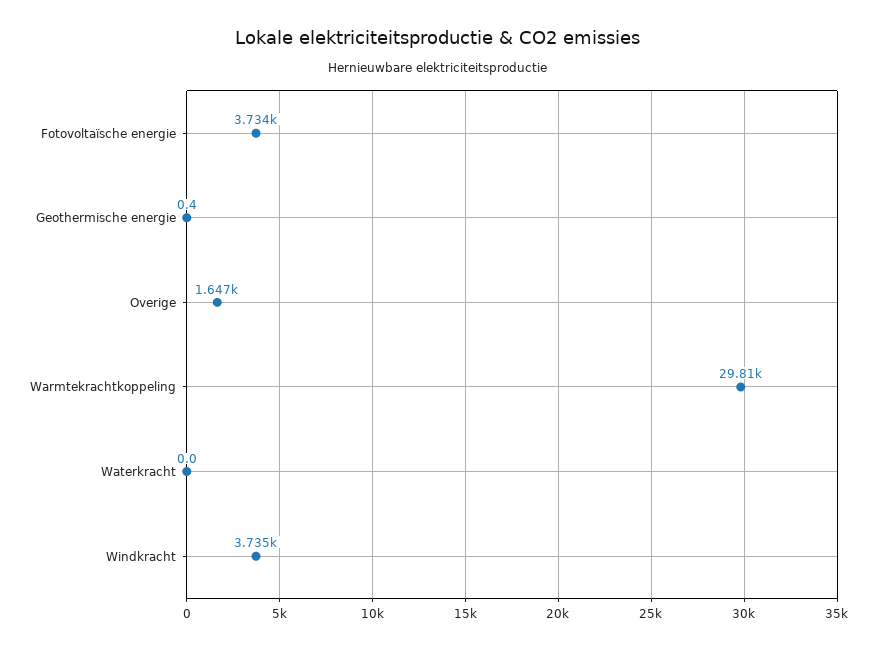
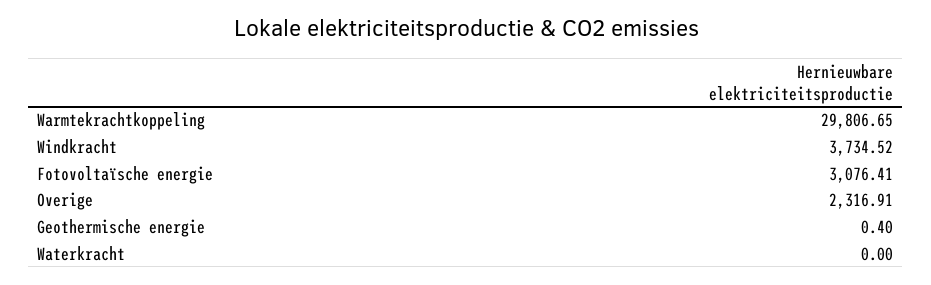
  {
-   "Fotovoltaïsche energie": 3734,
+   "Fotovoltaïsche energie": 3076.41,
    "Geothermische energie": 0.4,
-   "Overige": 1647,
+   "Overige": 2316.91,
    "Warmtekrachtkoppeling": 29806.65,
    "Waterkracht": 0,
    "Windkracht": 3734.52
  }

